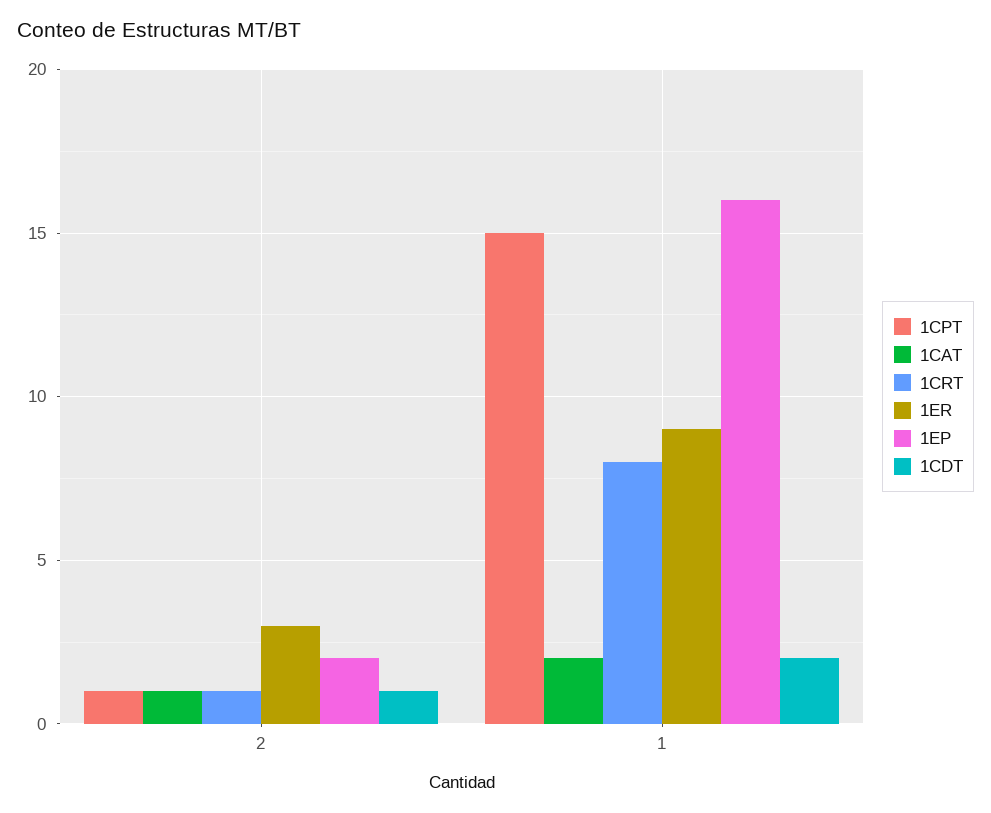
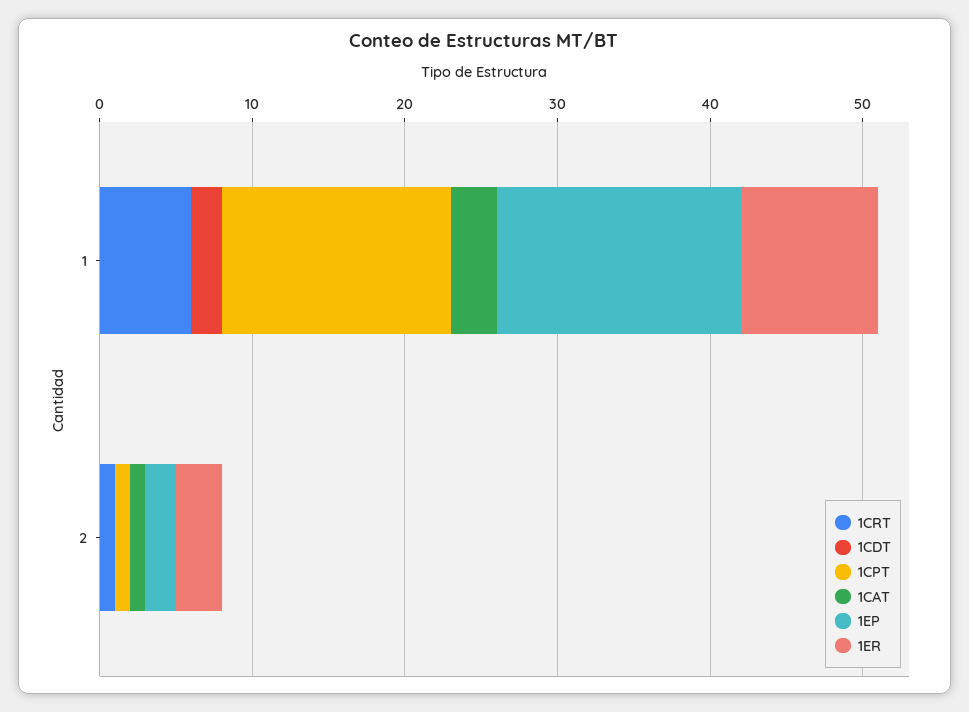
  {
    "1CPT": {
      "2": 1,
      "1": 15
    },
    "1CAT": {
      "2": 1,
-     "1": 2
+     "1": 3
    },
    "1CRT": {
      "2": 1,
-     "1": 8
+     "1": 6
    },
    "1ER": {
      "2": 3,
      "1": 9
    },
    "1EP": {
      "2": 2,
      "1": 16
    },
    "1CDT": {
-     "2": 1,
+     "2": 0,
      "1": 2
    }
  }

